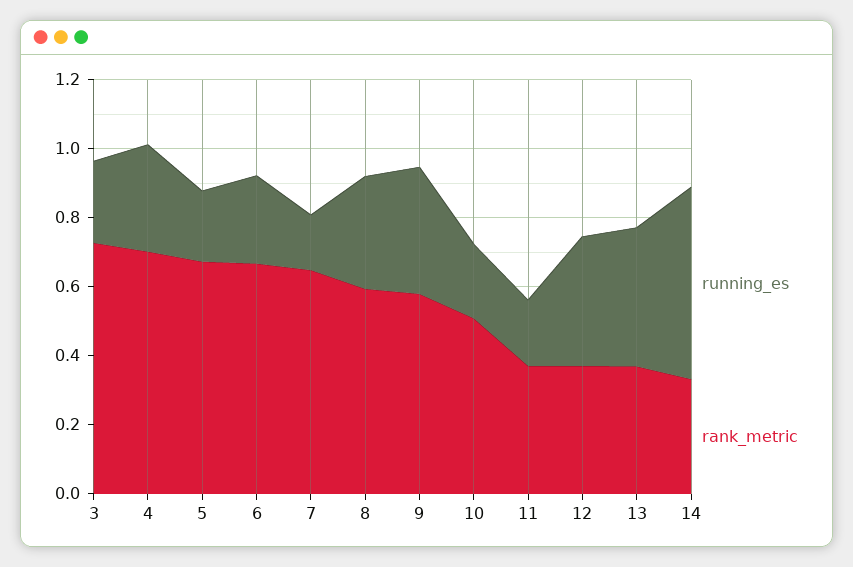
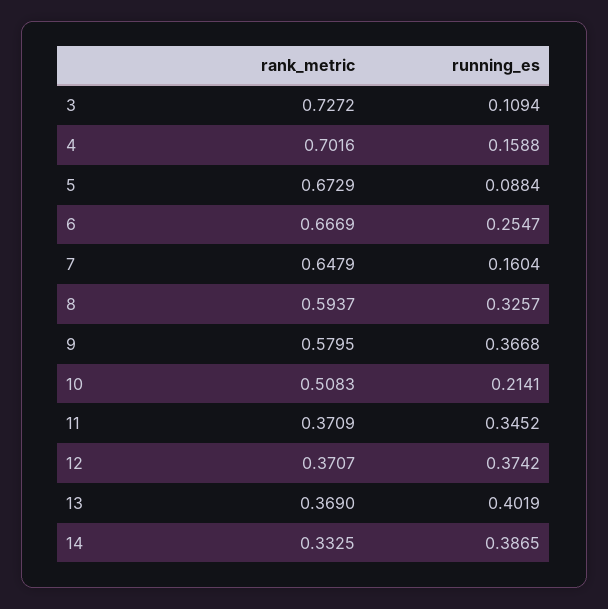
  {
    "running_es": {
-     "3": 0.25,
+     "3": 0.1094,
-     "4": 0.3,
+     "4": 0.1588,
-     "5": 0.2,
+     "5": 0.0884,
      "6": 0.2547,
      "7": 0.1604,
      "8": 0.3257,
      "9": 0.3668,
      "10": 0.2141,
-     "11": 0.2,
+     "11": 0.3452,
      "12": 0.3742,
      "13": 0.4019,
-     "14": 0.55
+     "14": 0.3865
    },
    "rank_metric": {
      "3": 0.7272,
      "4": 0.7016,
      "5": 0.6729,
      "6": 0.6669,
      "7": 0.6479,
      "8": 0.5937,
      "9": 0.5795,
      "10": 0.5083,
      "11": 0.3709,
      "12": 0.3707,
      "13": 0.369,
      "14": 0.3325
    }
  }

